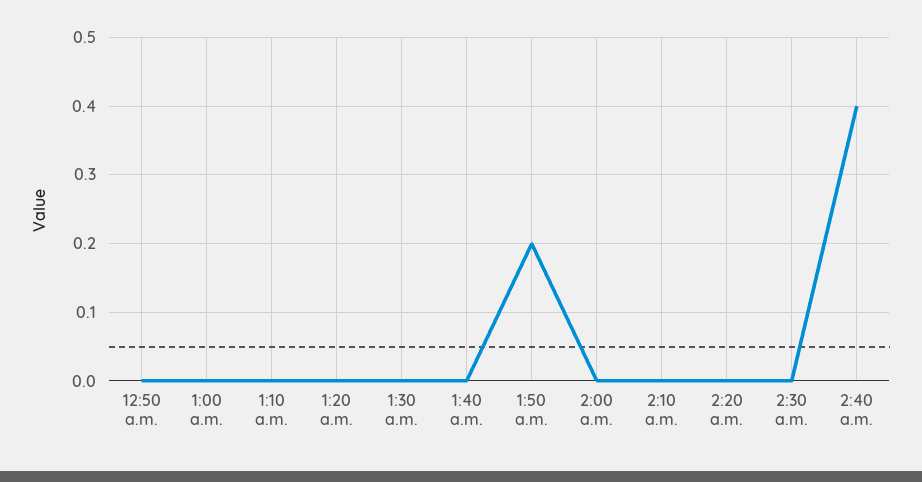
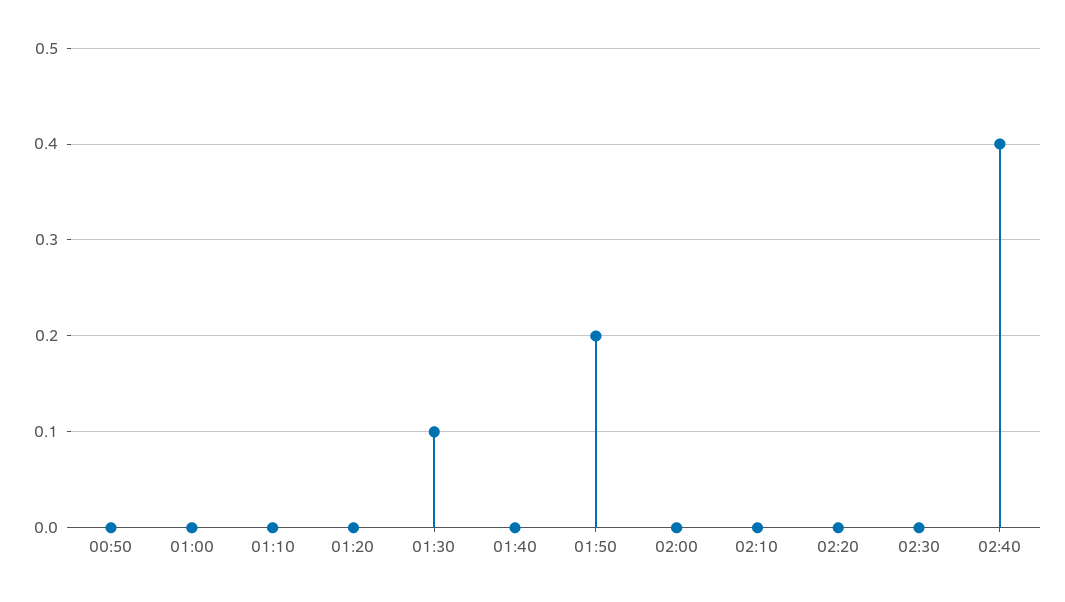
  {
    "12:50 a.m.": 0,
    "1:00 a.m.": 0,
    "1:10 a.m.": 0,
    "1:20 a.m.": 0,
-   "1:30 a.m.": 0,
+   "1:30 a.m.": 0.1,
    "1:40 a.m.": 0,
    "1:50 a.m.": 0.2,
    "2:00 a.m.": 0,
    "2:10 a.m.": 0,
    "2:20 a.m.": 0,
    "2:30 a.m.": 0,
    "2:40 a.m.": 0.4
  }

